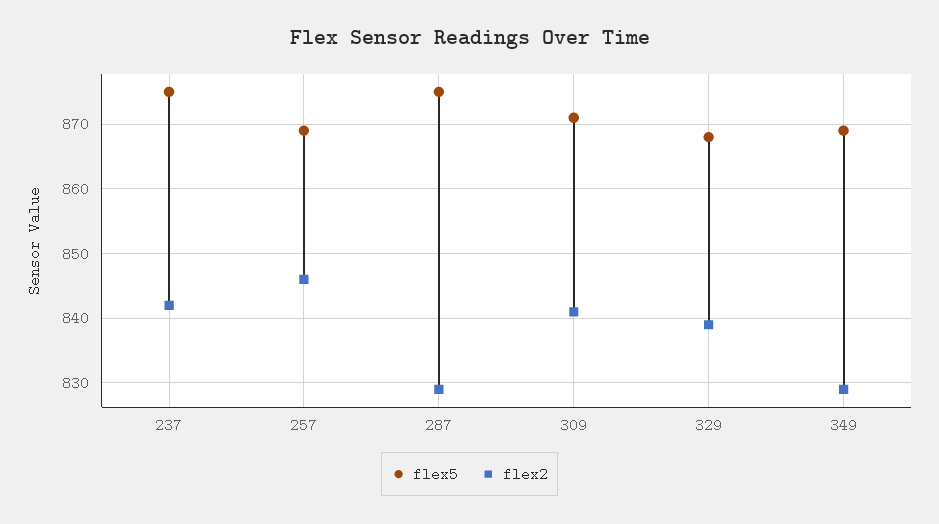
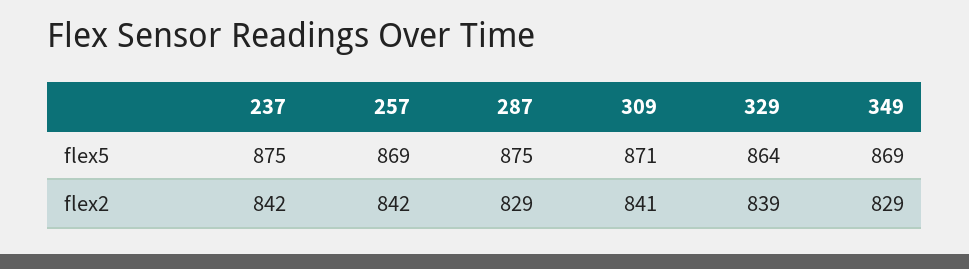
  {
    "flex5": {
      "237": 875,
      "257": 869,
      "287": 875,
      "309": 871,
-     "329": 868,
+     "329": 864,
      "349": 869
    },
    "flex2": {
      "237": 842,
-     "257": 846,
+     "257": 842,
      "287": 829,
      "309": 841,
      "329": 839,
      "349": 829
    }
  }

